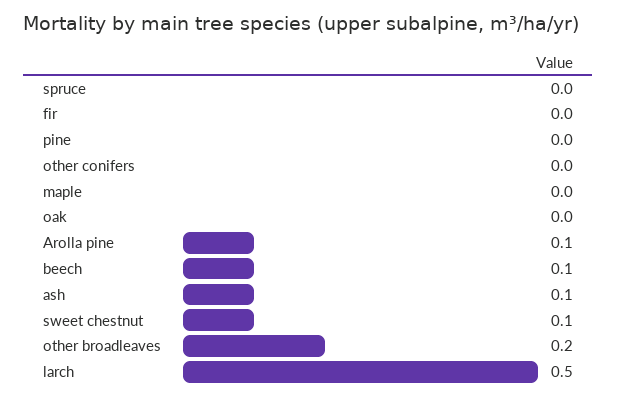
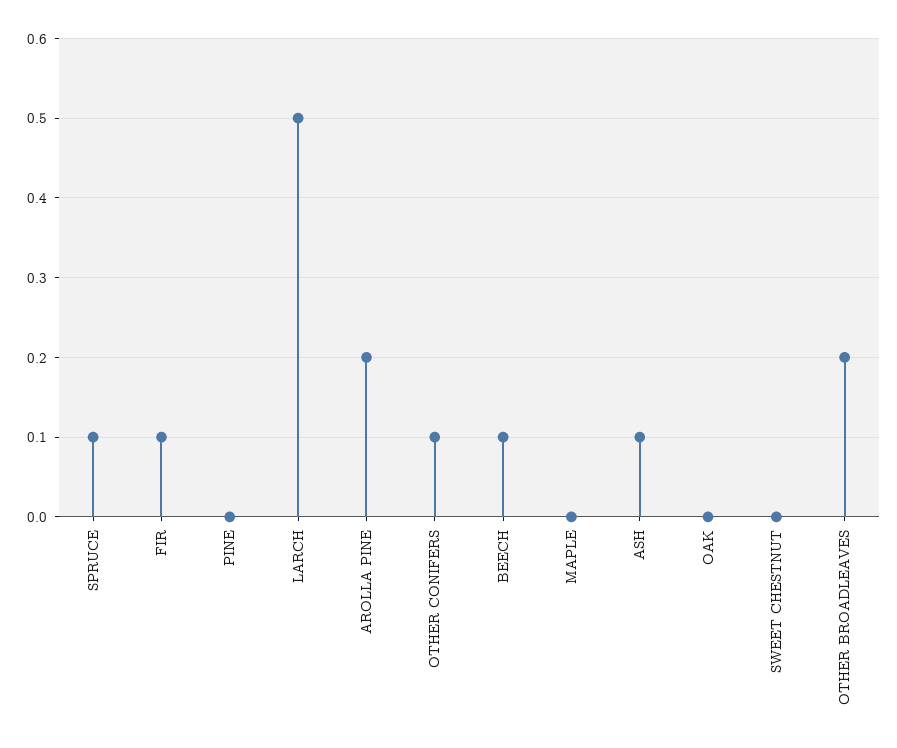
  {
-   "spruce": 0,
+   "spruce": 0.1,
-   "fir": 0,
+   "fir": 0.1,
    "pine": 0,
-   "other conifers": 0,
+   "other conifers": 0.1,
    "maple": 0,
    "oak": 0,
-   "Arolla pine": 0.1,
+   "Arolla pine": 0.2,
    "beech": 0.1,
    "ash": 0.1,
-   "sweet chestnut": 0.1,
+   "sweet chestnut": 0,
    "other broadleaves": 0.2,
    "larch": 0.5
  }

